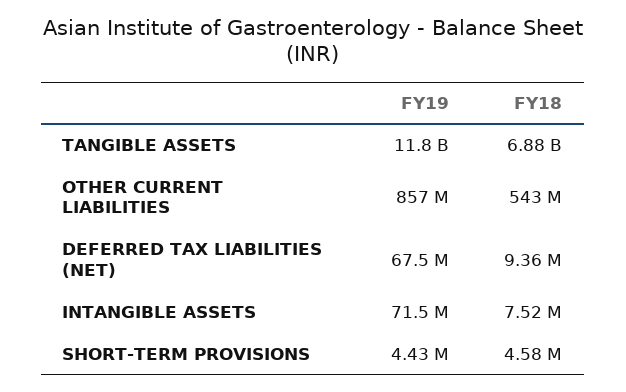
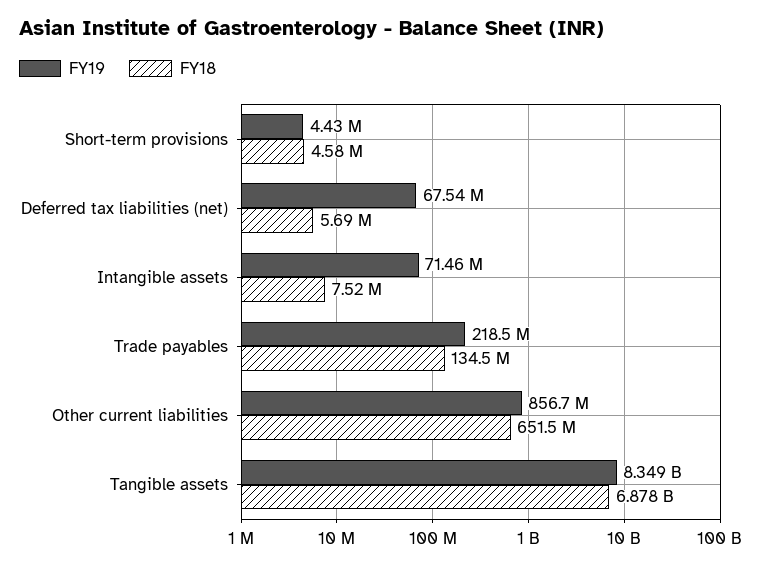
  {
    "FY19": {
-     "TANGIBLE ASSETS": 11800000000,
+     "TANGIBLE ASSETS": 8349000000,
      "OTHER CURRENT LIABILITIES": 856700000,
      "DEFERRED TAX LIABILITIES (NET)": 67540000,
      "INTANGIBLE ASSETS": 71460000,
-     "SHORT-TERM PROVISIONS": 4430000
+     "SHORT-TERM PROVISIONS": 4430000,
+     "Trade payables": 218500000
    },
    "FY18": {
      "TANGIBLE ASSETS": 6878000000,
-     "OTHER CURRENT LIABILITIES": 543000000,
+     "OTHER CURRENT LIABILITIES": 651500000,
-     "DEFERRED TAX LIABILITIES (NET)": 9360000,
+     "DEFERRED TAX LIABILITIES (NET)": 5690000,
      "INTANGIBLE ASSETS": 7520000,
-     "SHORT-TERM PROVISIONS": 4580000
+     "SHORT-TERM PROVISIONS": 4580000,
+     "Trade payables": 134500000
    }
  }

